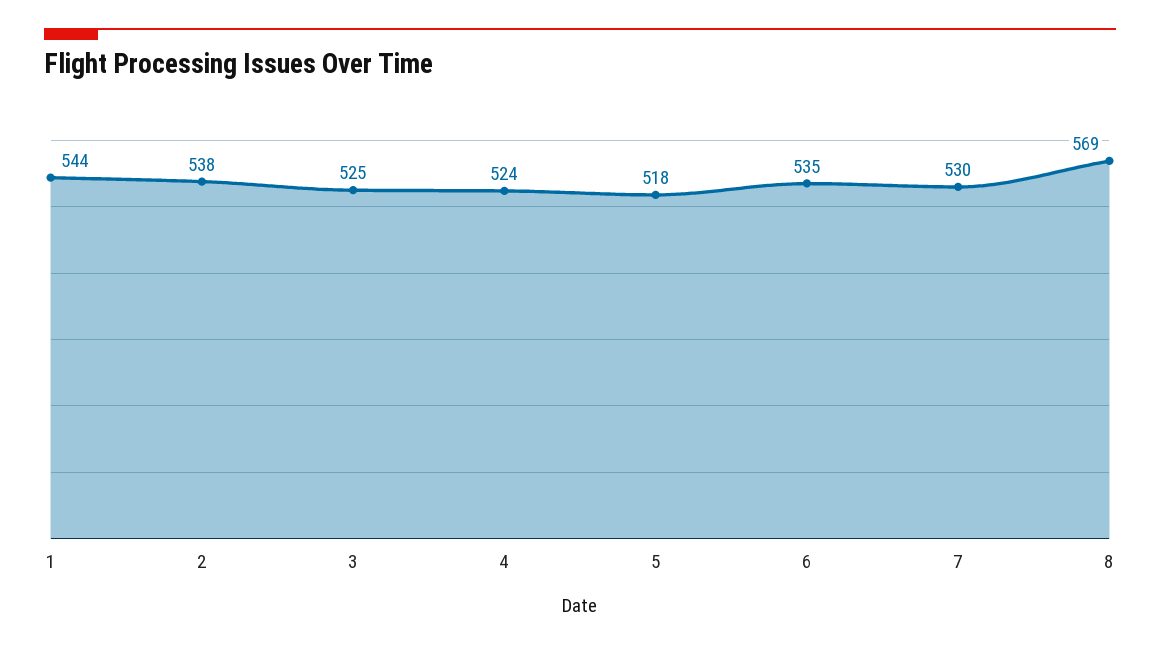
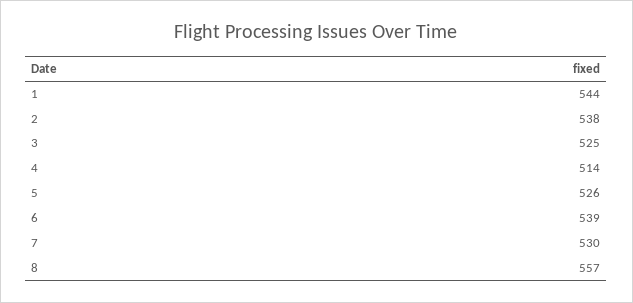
  {
    "1": 544,
    "2": 538,
    "3": 525,
-   "4": 524,
+   "4": 514,
-   "5": 518,
+   "5": 526,
-   "6": 535,
+   "6": 539,
    "7": 530,
-   "8": 569
+   "8": 557
  }

